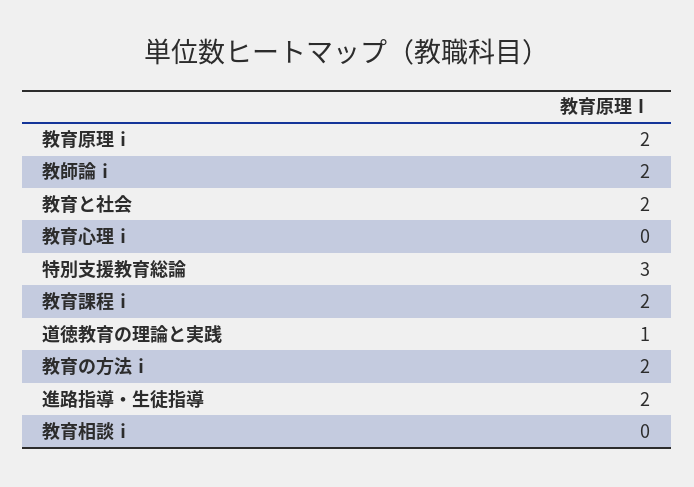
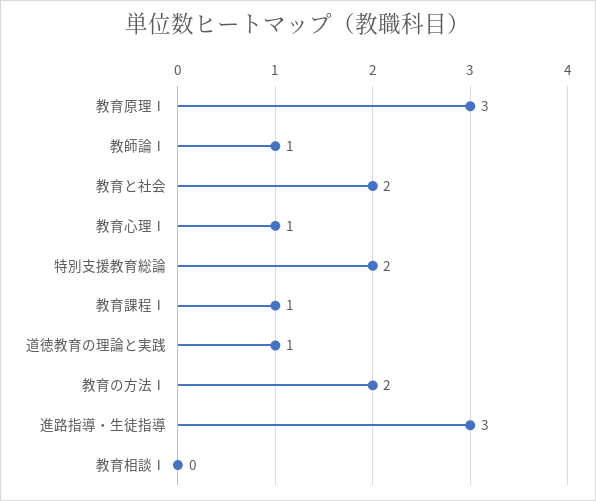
  {
-   "教育原理ⅰ": 2,
+   "教育原理ⅰ": 3,
-   "教師論ⅰ": 2,
+   "教師論ⅰ": 1,
    "教育と社会": 2,
-   "教育心理ⅰ": 0,
+   "教育心理ⅰ": 1,
-   "特別支援教育総論": 3,
+   "特別支援教育総論": 2,
-   "教育課程ⅰ": 2,
+   "教育課程ⅰ": 1,
    "道徳教育の理論と実践": 1,
    "教育の方法ⅰ": 2,
-   "進路指導・生徒指導": 2,
+   "進路指導・生徒指導": 3,
    "教育相談ⅰ": 0
  }

